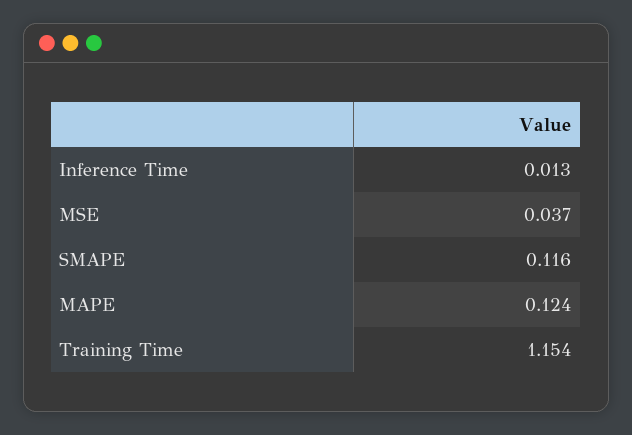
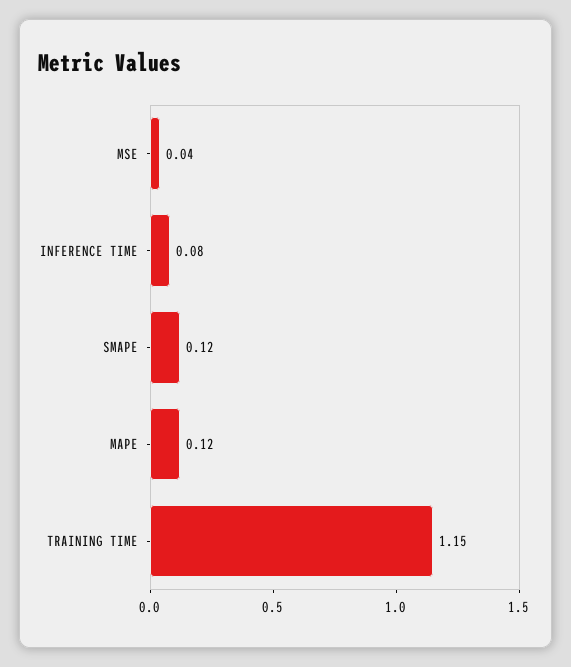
  {
-   "Inference Time": 0.013,
+   "Inference Time": 0.08,
    "MSE": 0.037,
    "SMAPE": 0.116,
    "MAPE": 0.124,
    "Training Time": 1.154
  }

